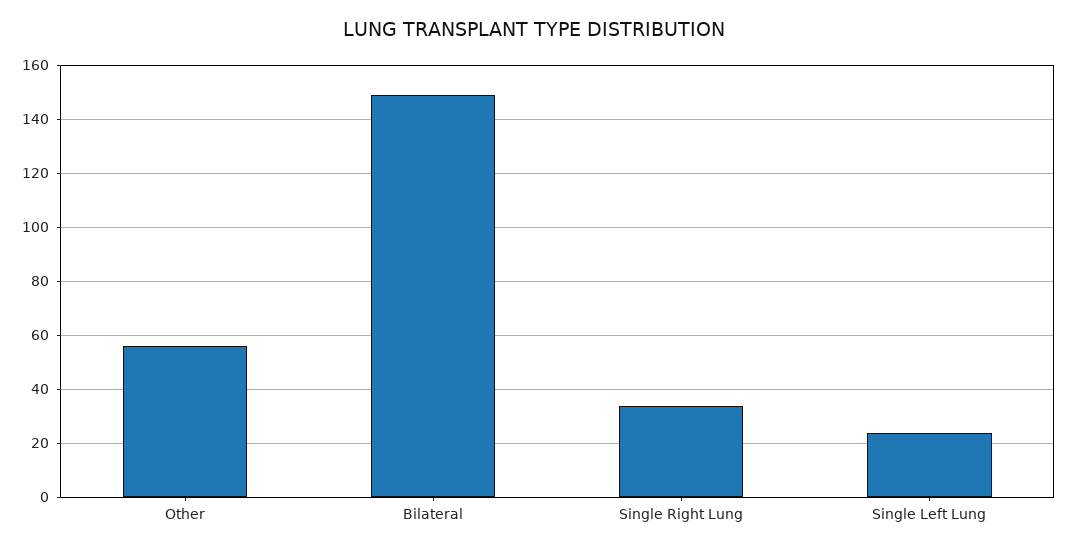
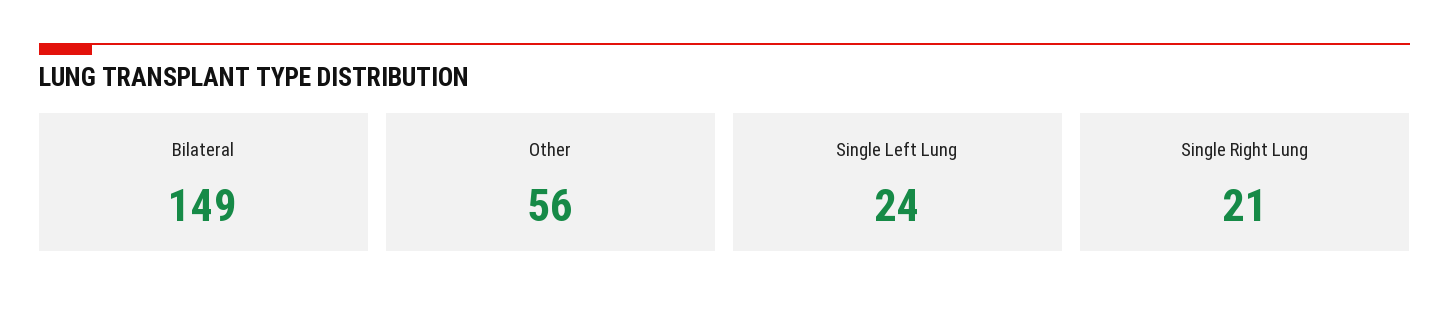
  {
    "Other": 56,
    "Bilateral": 149,
-   "Single Right Lung": 35,
+   "Single Right Lung": 21,
    "Single Left Lung": 24
  }

